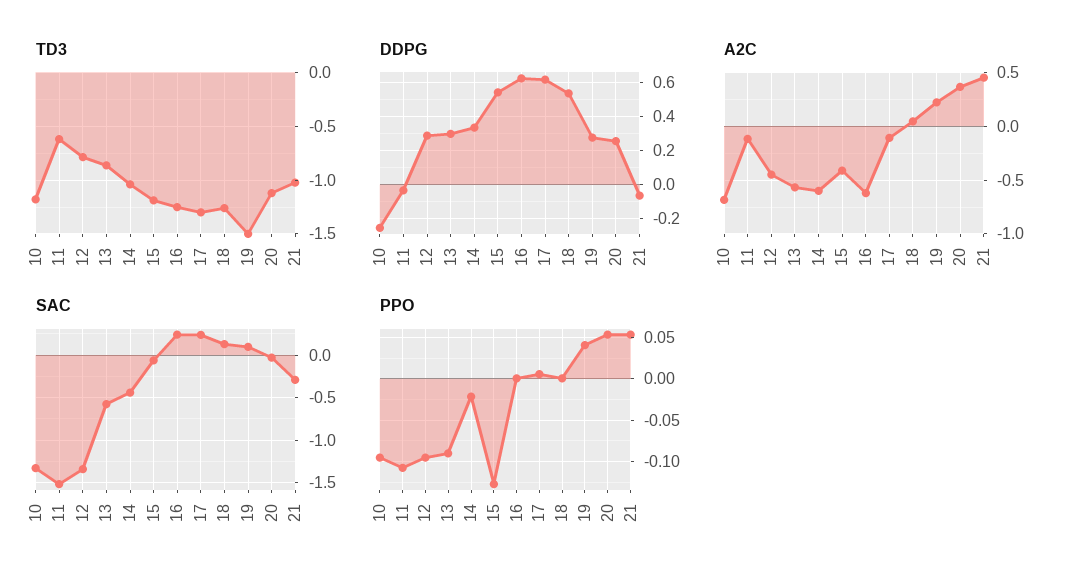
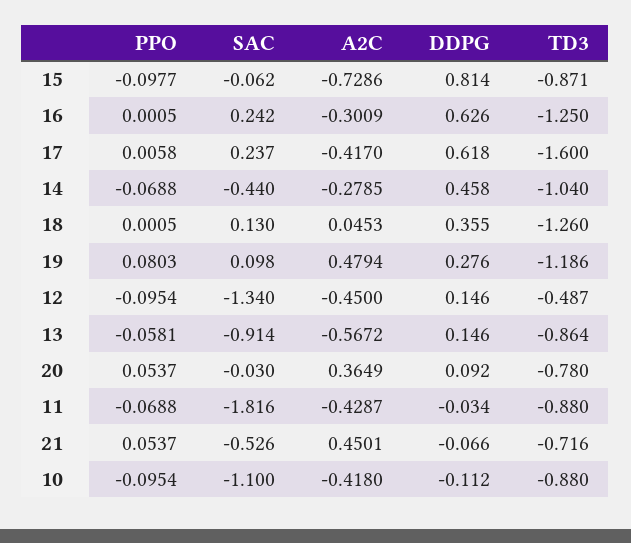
  {
    "TD3": {
-     "10": -1.2,
+     "10": -0.88,
-     "11": -0.6,
+     "11": -0.88,
-     "12": -0.8,
+     "12": -0.487,
      "13": -0.864,
      "14": -1.04,
-     "15": -1.2,
+     "15": -0.871,
      "16": -1.25,
-     "17": -1.3,
+     "17": -1.6,
      "18": -1.26,
-     "19": -1.5,
+     "19": -1.186,
-     "20": -1.1,
+     "20": -0.78,
-     "21": -1
+     "21": -0.716
    },
    "DDPG": {
-     "10": -0.25,
+     "10": -0.112,
      "11": -0.034,
-     "12": 0.3,
+     "12": 0.146,
-     "13": 0.3,
+     "13": 0.146,
-     "14": 0.35,
+     "14": 0.458,
-     "15": 0.55,
+     "15": 0.814,
      "16": 0.626,
      "17": 0.618,
-     "18": 0.55,
+     "18": 0.355,
      "19": 0.276,
-     "20": 0.25,
+     "20": 0.092,
      "21": -0.066
    },
    "A2C": {
-     "10": -0.7,
+     "10": -0.418,
-     "11": -0.1,
+     "11": -0.4287,
      "12": -0.45,
      "13": -0.5672,
-     "14": -0.6,
+     "14": -0.2785,
-     "15": -0.4,
+     "15": -0.7286,
-     "16": -0.6,
+     "16": -0.3009,
-     "17": -0.1,
+     "17": -0.417,
      "18": 0.0453,
-     "19": 0.2,
+     "19": 0.4794,
      "20": 0.3649,
      "21": 0.4501
    },
    "SAC": {
-     "10": -1.3,
+     "10": -1.1,
-     "11": -1.5,
+     "11": -1.816,
      "12": -1.34,
-     "13": -0.6,
+     "13": -0.914,
      "14": -0.44,
      "15": -0.062,
      "16": 0.242,
      "17": 0.237,
      "18": 0.13,
      "19": 0.098,
      "20": -0.03,
-     "21": -0.3
+     "21": -0.526
    },
    "PPO": {
      "10": -0.0954,
-     "11": -0.11,
+     "11": -0.0688,
      "12": -0.0954,
-     "13": -0.09,
+     "13": -0.0581,
-     "14": -0.02,
+     "14": -0.0688,
-     "15": -0.13,
+     "15": -0.0977,
      "16": 0.0005,
      "17": 0.0058,
      "18": 0.0005,
-     "19": 0.04,
+     "19": 0.0803,
      "20": 0.0537,
      "21": 0.0537
    }
  }

